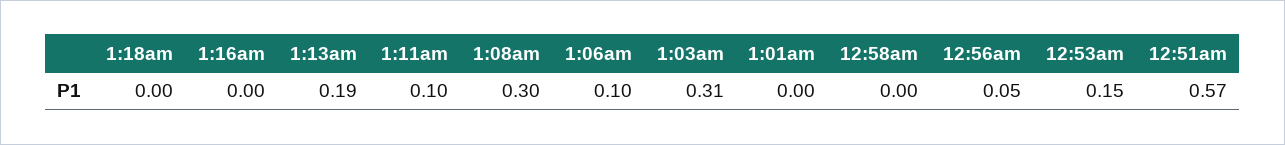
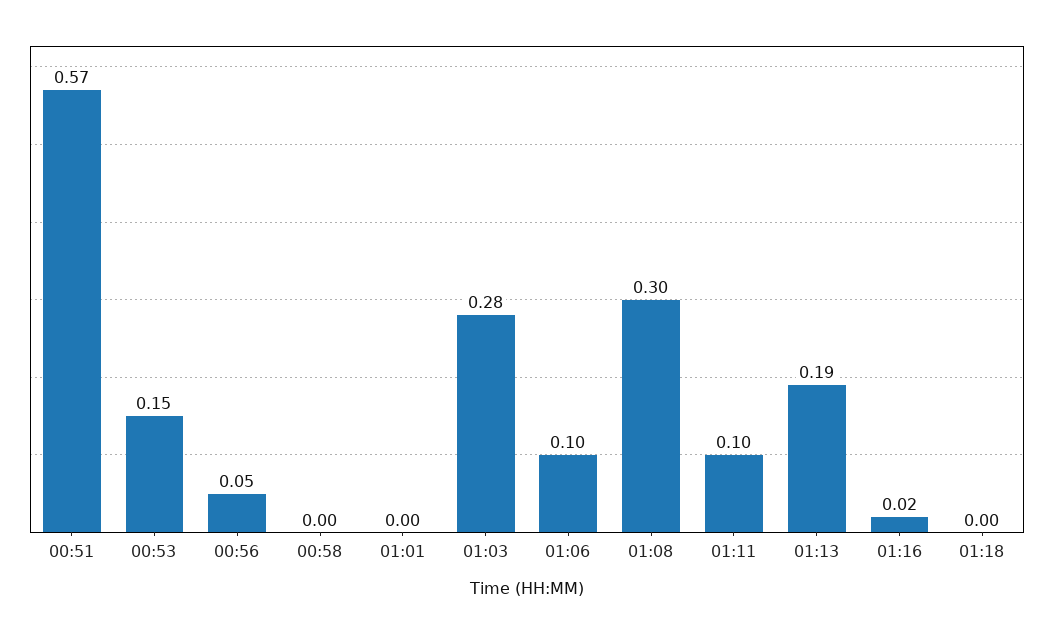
  {
    "1:18am": 0,
-   "1:16am": 0,
+   "1:16am": 0.02,
    "1:13am": 0.19,
    "1:11am": 0.1,
    "1:08am": 0.3,
    "1:06am": 0.1,
-   "1:03am": 0.31,
+   "1:03am": 0.28,
    "1:01am": 0,
    "12:58am": 0,
    "12:56am": 0.05,
    "12:53am": 0.15,
    "12:51am": 0.57
  }

